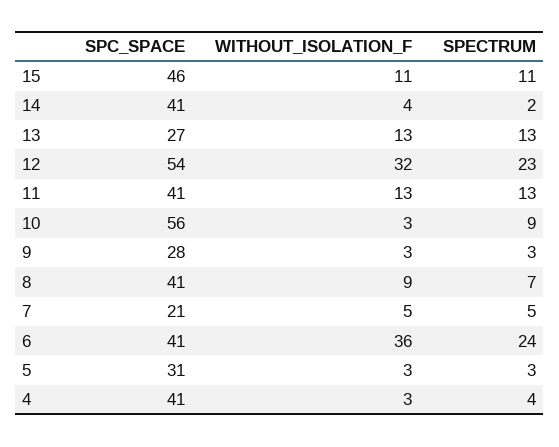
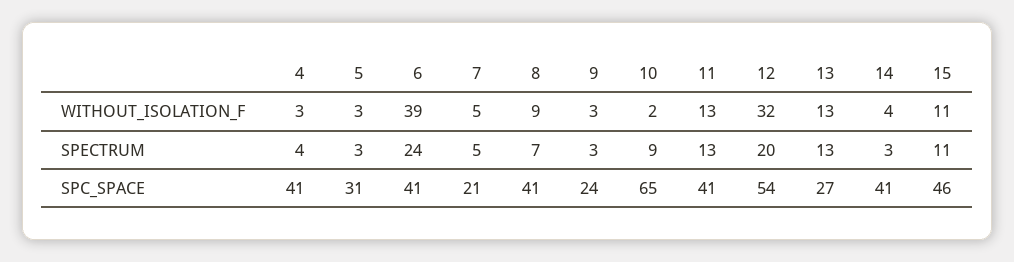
  {
    "SPC_SPACE": {
      "15": 46,
      "14": 41,
      "13": 27,
      "12": 54,
      "11": 41,
-     "10": 56,
+     "10": 65,
-     "9": 28,
+     "9": 24,
      "8": 41,
      "7": 21,
      "6": 41,
      "5": 31,
      "4": 41
    },
    "WITHOUT_ISOLATION_F": {
      "15": 11,
      "14": 4,
      "13": 13,
      "12": 32,
      "11": 13,
-     "10": 3,
+     "10": 2,
      "9": 3,
      "8": 9,
      "7": 5,
-     "6": 36,
+     "6": 39,
      "5": 3,
      "4": 3
    },
    "SPECTRUM": {
      "15": 11,
-     "14": 2,
+     "14": 3,
      "13": 13,
-     "12": 23,
+     "12": 20,
      "11": 13,
      "10": 9,
      "9": 3,
      "8": 7,
      "7": 5,
      "6": 24,
      "5": 3,
      "4": 4
    }
  }

